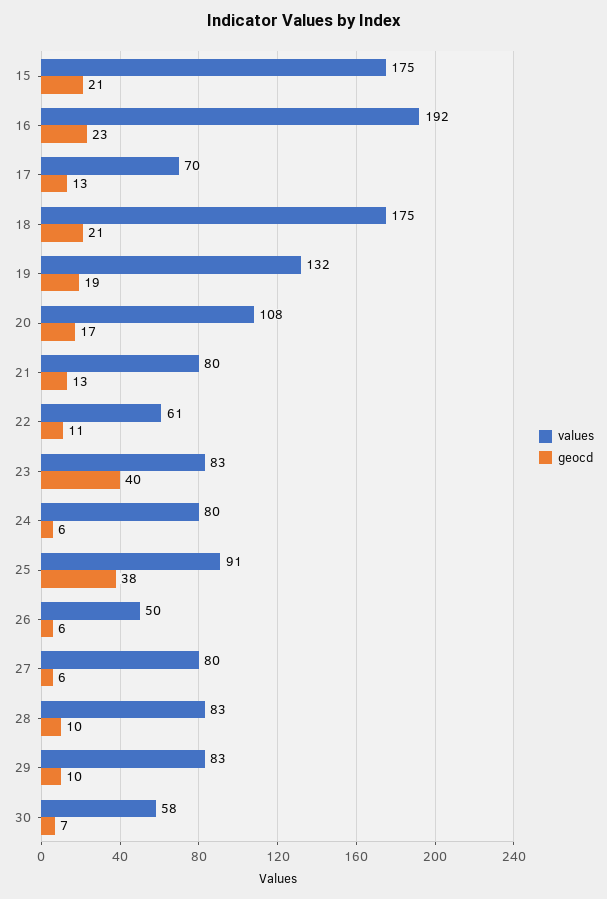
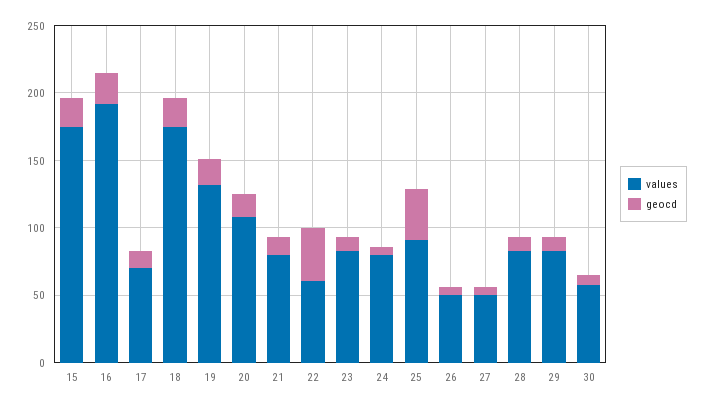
  {
    "values": {
      "15": 175,
      "16": 192,
      "17": 70,
      "18": 175,
      "19": 132,
      "20": 108,
      "21": 80,
      "22": 61,
      "23": 83,
      "24": 80,
      "25": 91,
      "26": 50,
-     "27": 80,
+     "27": 50,
      "28": 83,
      "29": 83,
      "30": 58
    },
    "geocd": {
      "15": 21,
      "16": 23,
      "17": 13,
      "18": 21,
      "19": 19,
      "20": 17,
      "21": 13,
-     "22": 11,
+     "22": 40,
-     "23": 40,
+     "23": 10,
      "24": 6,
      "25": 38,
      "26": 6,
      "27": 6,
      "28": 10,
      "29": 10,
      "30": 7
    }
  }

